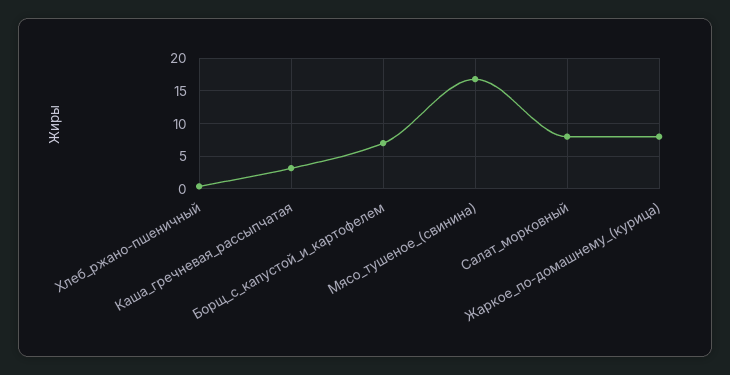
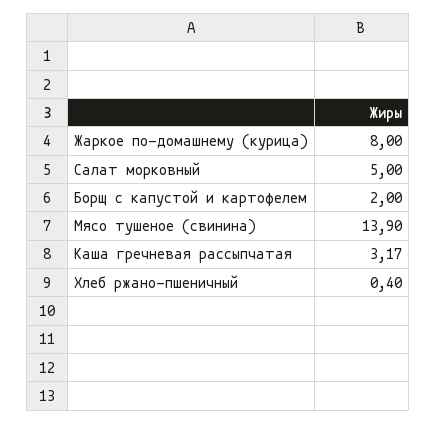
  {
    "Хлеб_ржано-пшеничный": 0.4,
    "Каша_гречневая_рассыпчатая": 3.17,
-   "Борщ_с_капустой_и_картофелем": 7,
+   "Борщ_с_капустой_и_картофелем": 2,
-   "Мясо_тушеное_(свинина)": 17,
+   "Мясо_тушеное_(свинина)": 13.9,
-   "Салат_морковный": 8,
+   "Салат_морковный": 5,
    "Жаркое_по-домашнему_(курица)": 8
  }

